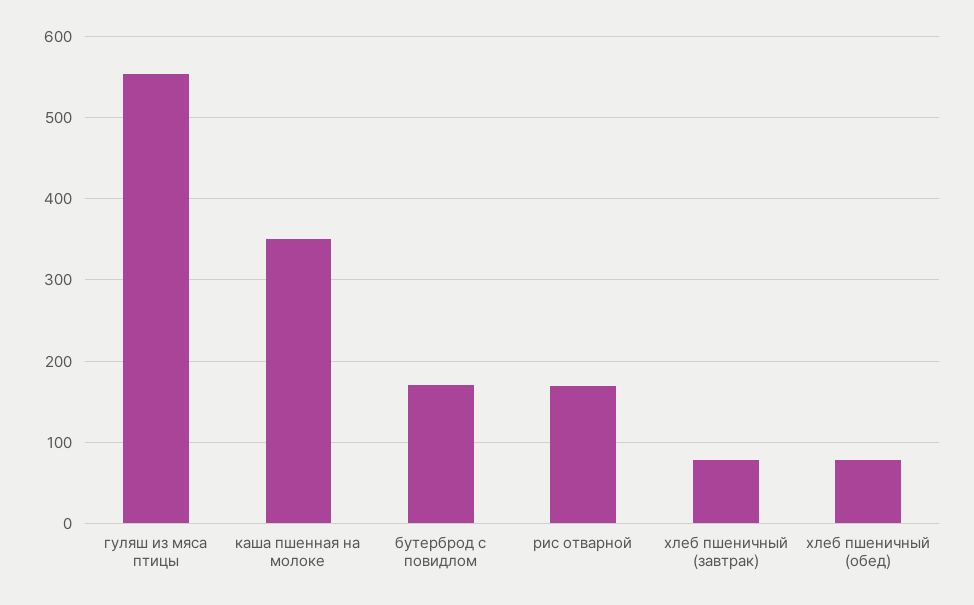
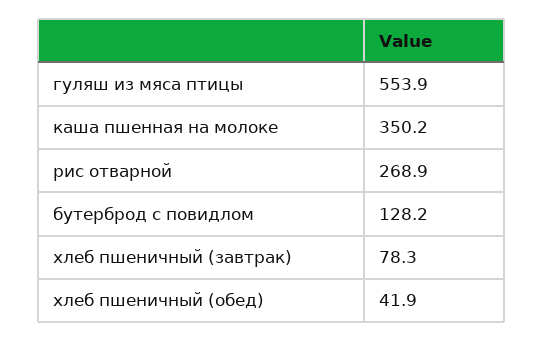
  {
    "гуляш из мяса птицы": 553.9,
    "каша пшенная на молоке": 350.2,
-   "бутерброд с повидлом": 170,
+   "бутерброд с повидлом": 128.2,
-   "рис отварной": 170,
+   "рис отварной": 268.9,
    "хлеб пшеничный (завтрак)": 78.3,
-   "хлеб пшеничный (обед)": 80
+   "хлеб пшеничный (обед)": 41.9
  }

